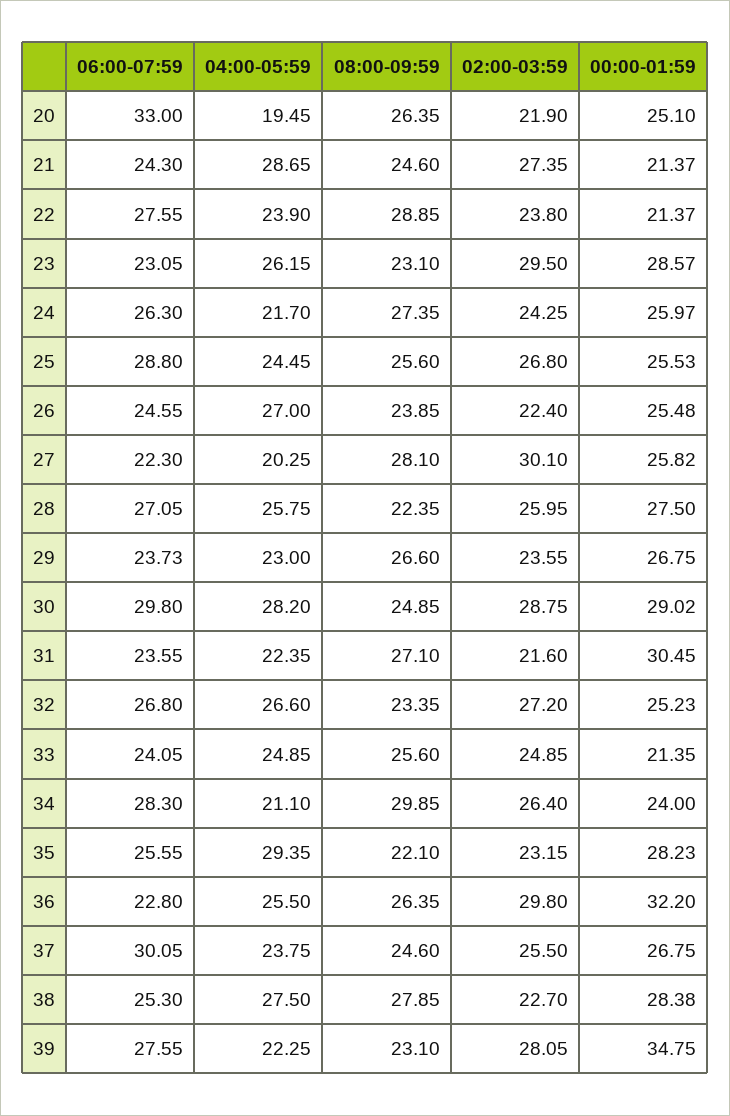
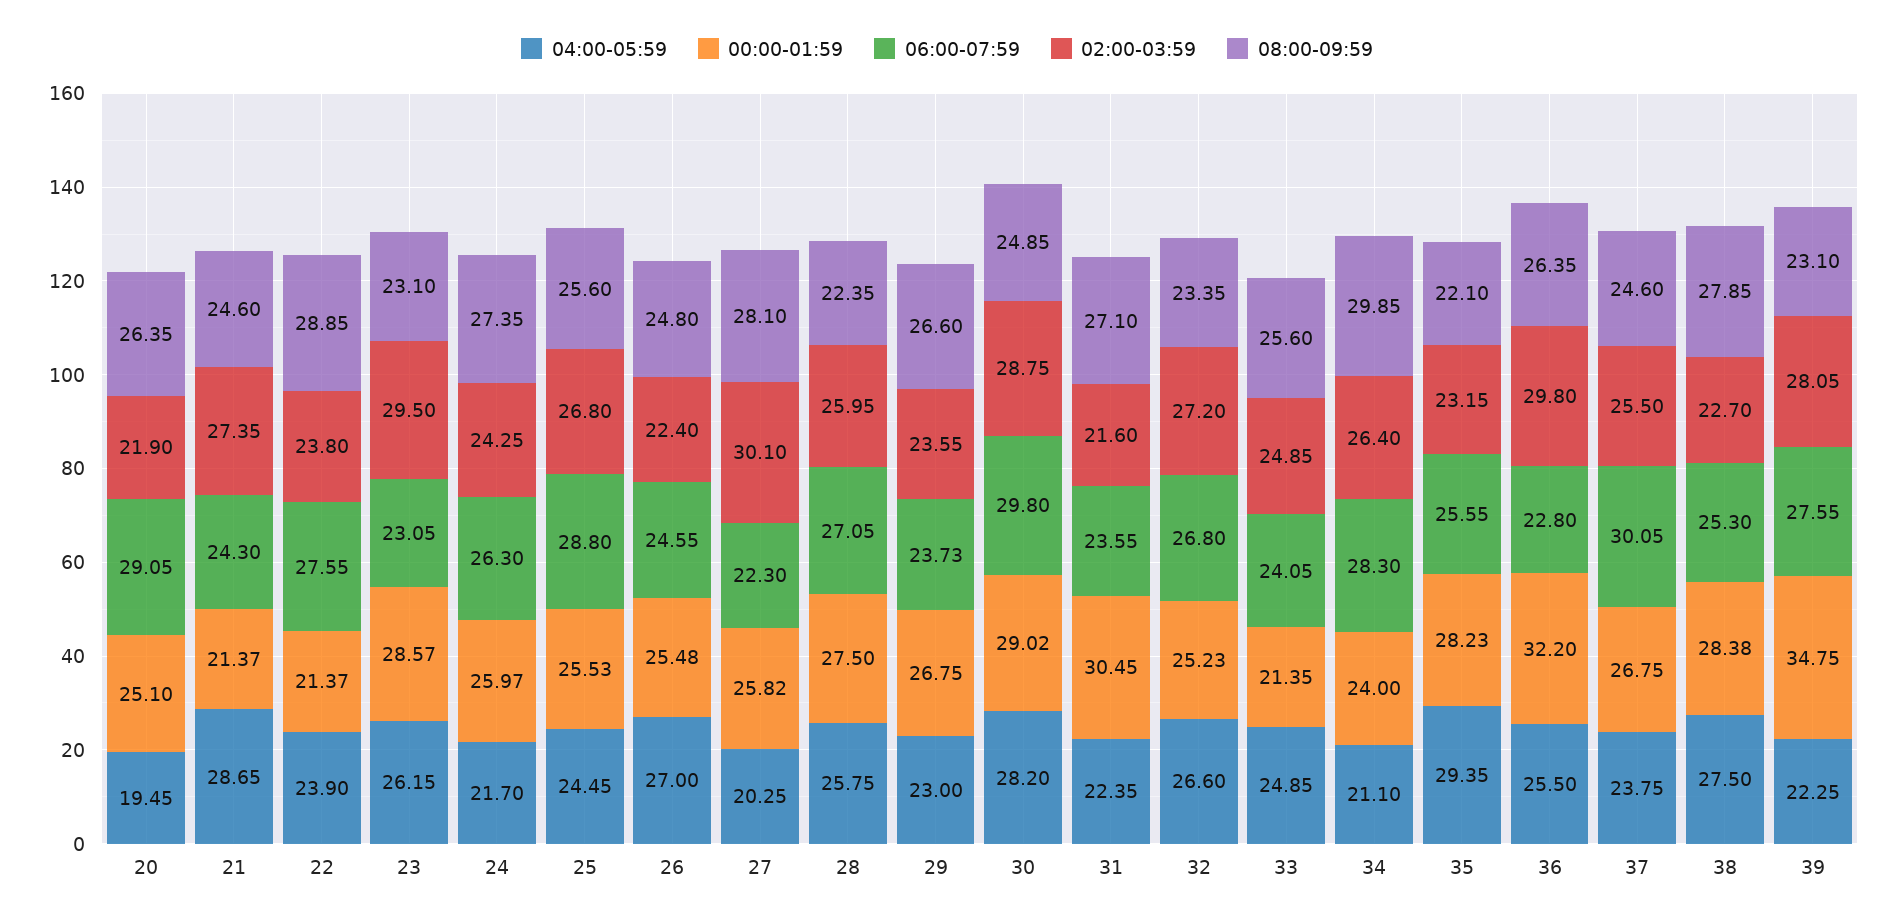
  {
    "06:00-07:59": {
-     "20": 33,
+     "20": 29.05,
      "21": 24.3,
      "22": 27.55,
      "23": 23.05,
      "24": 26.3,
      "25": 28.8,
      "26": 24.55,
      "27": 22.3,
      "28": 27.05,
      "29": 23.73,
      "30": 29.8,
      "31": 23.55,
      "32": 26.8,
      "33": 24.05,
      "34": 28.3,
      "35": 25.55,
      "36": 22.8,
      "37": 30.05,
      "38": 25.3,
      "39": 27.55
    },
    "04:00-05:59": {
      "20": 19.45,
      "21": 28.65,
      "22": 23.9,
      "23": 26.15,
      "24": 21.7,
      "25": 24.45,
      "26": 27,
      "27": 20.25,
      "28": 25.75,
      "29": 23,
      "30": 28.2,
      "31": 22.35,
      "32": 26.6,
      "33": 24.85,
      "34": 21.1,
      "35": 29.35,
      "36": 25.5,
      "37": 23.75,
      "38": 27.5,
      "39": 22.25
    },
    "08:00-09:59": {
      "20": 26.35,
      "21": 24.6,
      "22": 28.85,
      "23": 23.1,
      "24": 27.35,
      "25": 25.6,
-     "26": 23.85,
+     "26": 24.8,
      "27": 28.1,
      "28": 22.35,
      "29": 26.6,
      "30": 24.85,
      "31": 27.1,
      "32": 23.35,
      "33": 25.6,
      "34": 29.85,
      "35": 22.1,
      "36": 26.35,
      "37": 24.6,
      "38": 27.85,
      "39": 23.1
    },
    "02:00-03:59": {
      "20": 21.9,
      "21": 27.35,
      "22": 23.8,
      "23": 29.5,
      "24": 24.25,
      "25": 26.8,
      "26": 22.4,
      "27": 30.1,
      "28": 25.95,
      "29": 23.55,
      "30": 28.75,
      "31": 21.6,
      "32": 27.2,
      "33": 24.85,
      "34": 26.4,
      "35": 23.15,
      "36": 29.8,
      "37": 25.5,
      "38": 22.7,
      "39": 28.05
    },
    "00:00-01:59": {
      "20": 25.1,
      "21": 21.37,
      "22": 21.37,
      "23": 28.57,
      "24": 25.97,
      "25": 25.53,
      "26": 25.48,
      "27": 25.82,
      "28": 27.5,
      "29": 26.75,
      "30": 29.02,
      "31": 30.45,
      "32": 25.23,
      "33": 21.35,
      "34": 24,
      "35": 28.23,
      "36": 32.2,
      "37": 26.75,
      "38": 28.38,
      "39": 34.75
    }
  }

